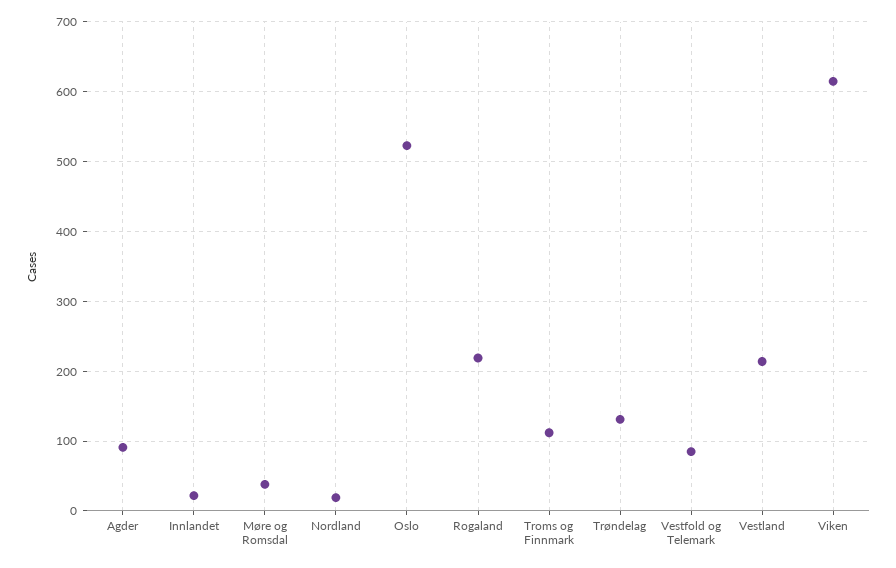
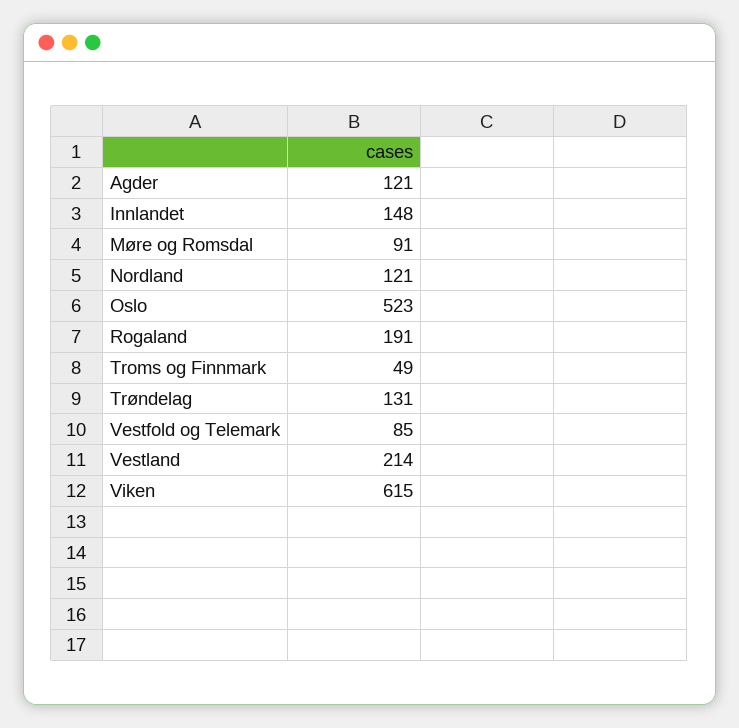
  {
-   "Agder": 90,
+   "Agder": 121,
-   "Innlandet": 20,
+   "Innlandet": 148,
-   "Møre og Romsdal": 40,
+   "Møre og Romsdal": 91,
-   "Nordland": 20,
+   "Nordland": 121,
    "Oslo": 523,
-   "Rogaland": 220,
+   "Rogaland": 191,
-   "Troms og Finnmark": 110,
+   "Troms og Finnmark": 49,
    "Trøndelag": 131,
    "Vestfold og Telemark": 85,
    "Vestland": 214,
    "Viken": 615
  }

